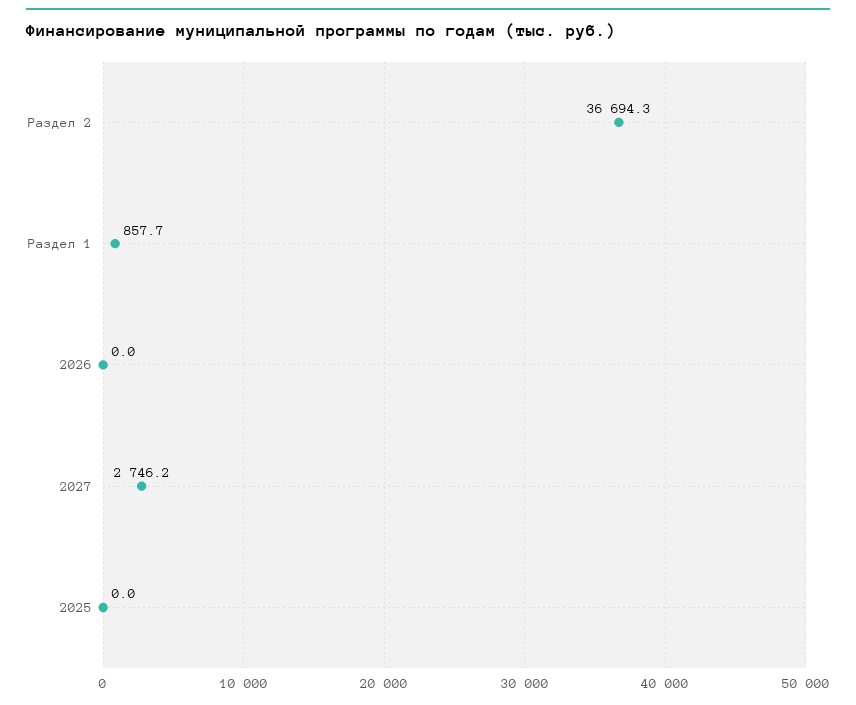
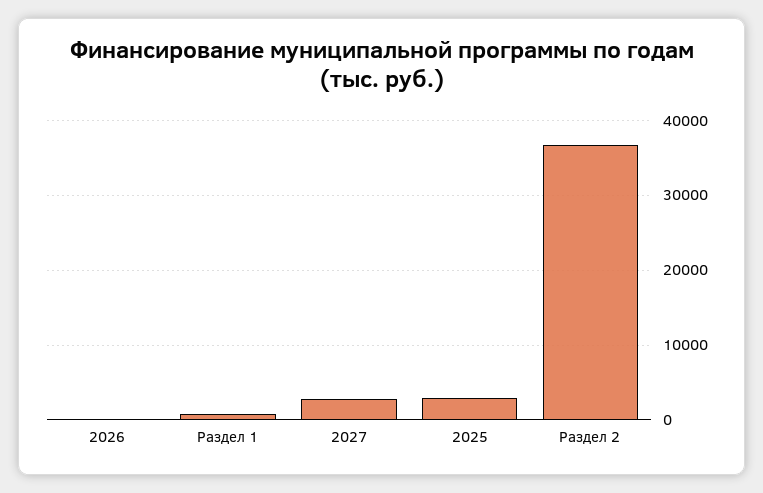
  {
    "Раздел 2": 36694.3,
    "Раздел 1": 857.7,
    "2026": 0,
    "2027": 2746.2,
-   "2025": 0
+   "2025": 3000
  }

